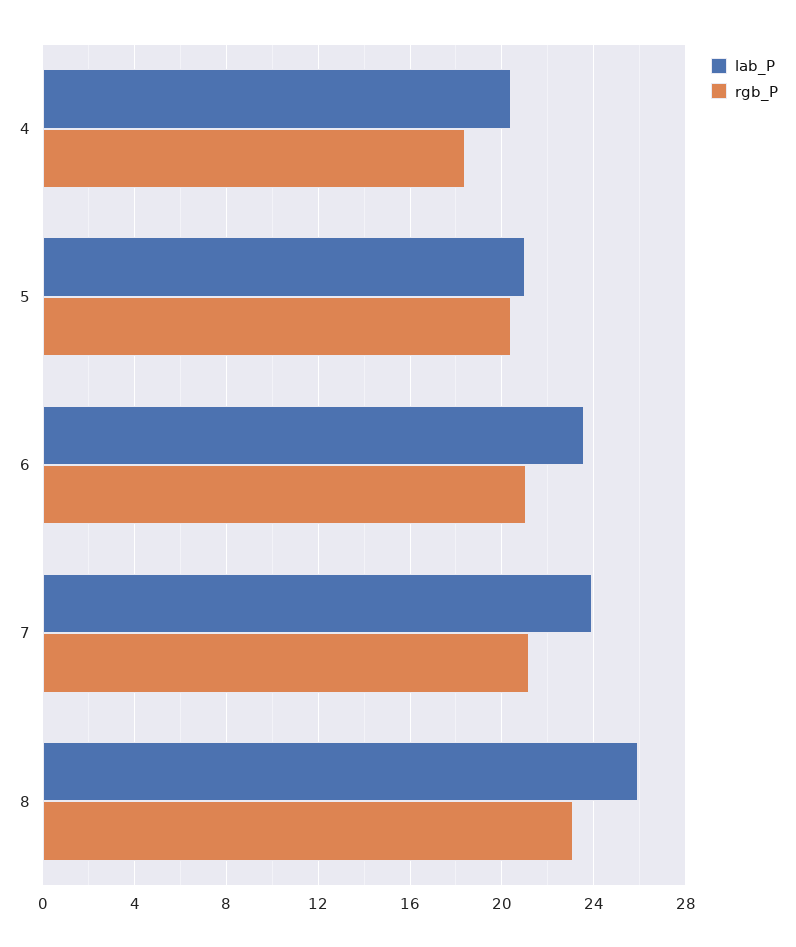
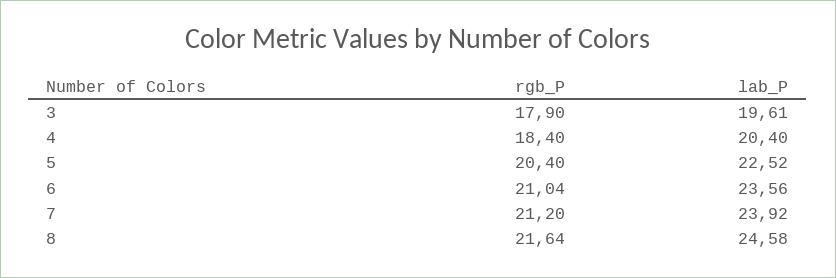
  {
    "lab_P": {
      "4": 20.4,
-     "5": 21,
+     "5": 22.52,
      "6": 23.56,
      "7": 23.92,
-     "8": 26
+     "8": 24.58,
+     "3": 19.61
    },
    "rgb_P": {
      "4": 18.4,
      "5": 20.4,
      "6": 21.04,
      "7": 21.2,
-     "8": 23
+     "8": 21.64,
+     "3": 17.9
    }
  }

